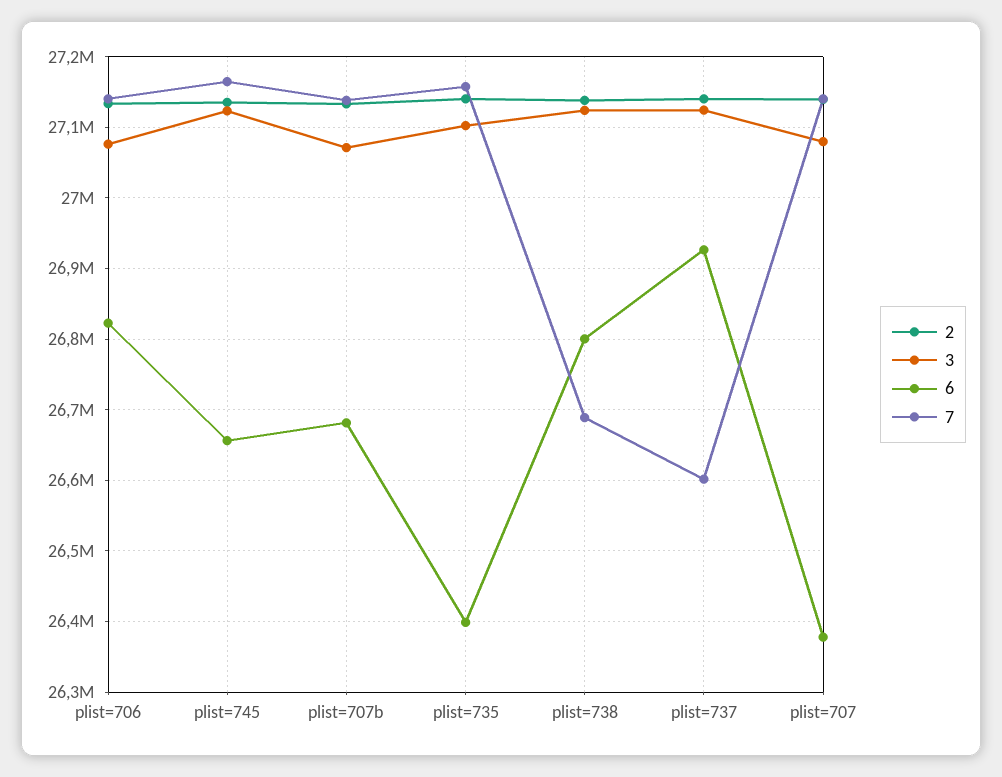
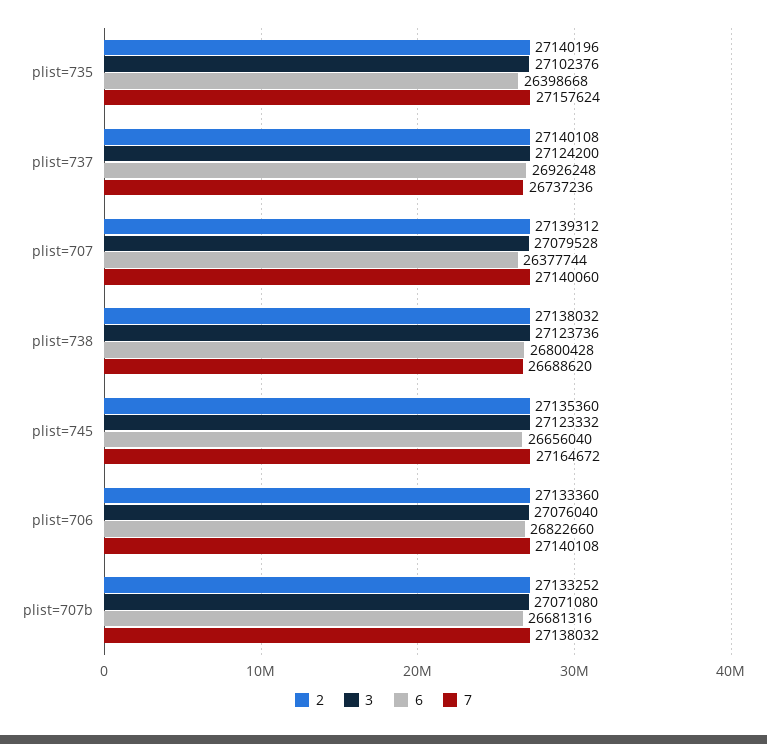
  {
    "2": {
      "plist=706": 27133360,
      "plist=745": 27135360,
      "plist=707b": 27133252,
      "plist=735": 27140196,
      "plist=738": 27138032,
      "plist=737": 27140108,
      "plist=707": 27139312
    },
    "3": {
      "plist=706": 27076040,
      "plist=745": 27123332,
      "plist=707b": 27071080,
      "plist=735": 27102376,
      "plist=738": 27123736,
      "plist=737": 27124200,
      "plist=707": 27079528
    },
    "6": {
      "plist=706": 26822660,
      "plist=745": 26656040,
      "plist=707b": 26681316,
      "plist=735": 26398668,
      "plist=738": 26800428,
      "plist=737": 26926248,
      "plist=707": 26377744
    },
    "7": {
      "plist=706": 27140108,
      "plist=745": 27164672,
      "plist=707b": 27138032,
      "plist=735": 27157624,
      "plist=738": 26688620,
-     "plist=737": 26600000,
+     "plist=737": 26737236,
      "plist=707": 27140060
    }
  }

